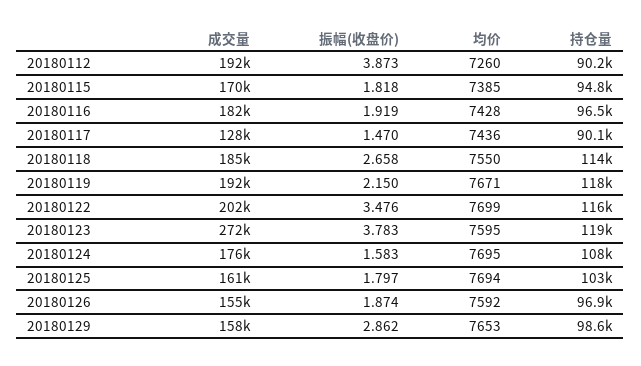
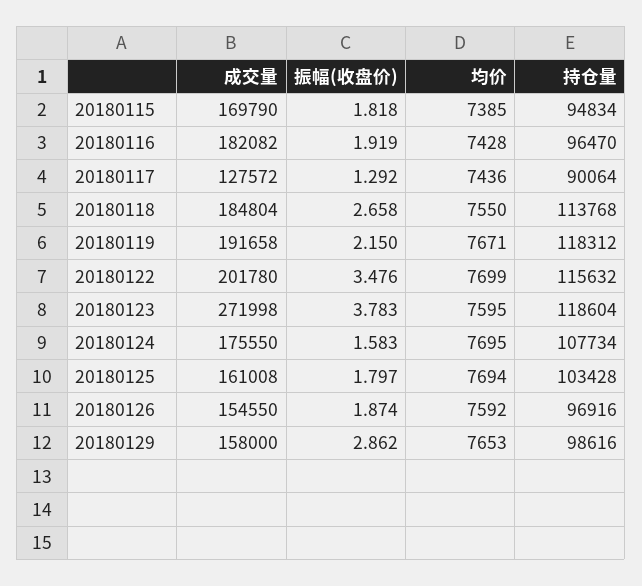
  {
    "成交量": {
-     "20180112": 192000,
      "20180115": 169790,
      "20180116": 182082,
      "20180117": 127572,
      "20180118": 184804,
      "20180119": 191658,
      "20180122": 201780,
      "20180123": 271998,
      "20180124": 175550,
      "20180125": 161008,
      "20180126": 154550,
      "20180129": 158000
    },
    "振幅(收盘价)": {
-     "20180112": 3.873,
      "20180115": 1.818,
      "20180116": 1.919,
-     "20180117": 1.47,
+     "20180117": 1.292,
      "20180118": 2.658,
      "20180119": 2.15,
      "20180122": 3.476,
      "20180123": 3.783,
      "20180124": 1.583,
      "20180125": 1.797,
      "20180126": 1.874,
      "20180129": 2.862
    },
    "均价": {
-     "20180112": 7260,
      "20180115": 7385,
      "20180116": 7428,
      "20180117": 7436,
      "20180118": 7550,
      "20180119": 7671,
      "20180122": 7699,
      "20180123": 7595,
      "20180124": 7695,
      "20180125": 7694,
      "20180126": 7592,
      "20180129": 7653
    },
    "持仓量": {
-     "20180112": 90200,
      "20180115": 94834,
      "20180116": 96470,
      "20180117": 90064,
      "20180118": 113768,
      "20180119": 118312,
      "20180122": 115632,
      "20180123": 118604,
      "20180124": 107734,
      "20180125": 103428,
      "20180126": 96916,
      "20180129": 98616
    }
  }

